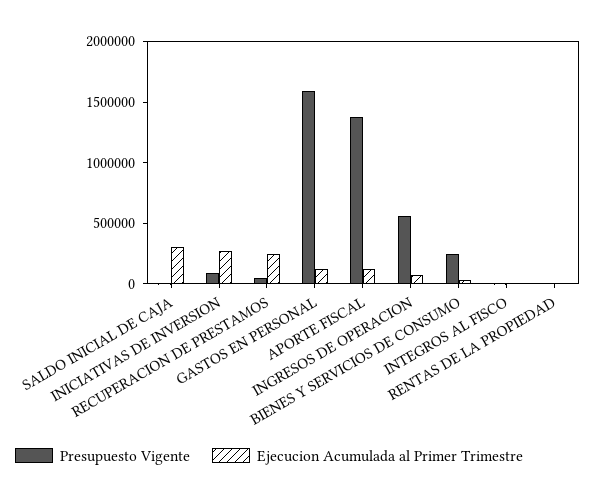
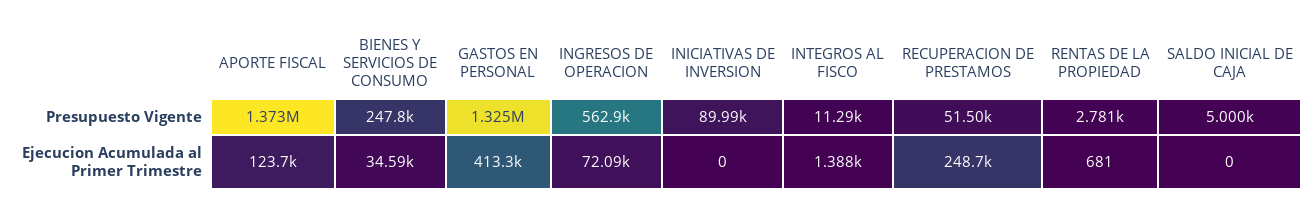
  {
    "Presupuesto Vigente": {
      "SALDO INICIAL DE CAJA": 5000,
      "INICIATIVAS DE INVERSION": 89990,
      "RECUPERACION DE PRESTAMOS": 51500,
-     "GASTOS EN PERSONAL": 1600000,
+     "GASTOS EN PERSONAL": 1325000,
      "APORTE FISCAL": 1373000,
      "INGRESOS DE OPERACION": 562900,
      "BIENES Y SERVICIOS DE CONSUMO": 247800,
      "INTEGROS AL FISCO": 11290,
      "RENTAS DE LA PROPIEDAD": 2781
    },
    "Ejecucion Acumulada al Primer Trimestre": {
-     "SALDO INICIAL DE CAJA": 300000,
+     "SALDO INICIAL DE CAJA": 0,
-     "INICIATIVAS DE INVERSION": 300000,
+     "INICIATIVAS DE INVERSION": 0,
      "RECUPERACION DE PRESTAMOS": 248700,
-     "GASTOS EN PERSONAL": 100000,
+     "GASTOS EN PERSONAL": 413300,
      "APORTE FISCAL": 123700,
      "INGRESOS DE OPERACION": 72090,
      "BIENES Y SERVICIOS DE CONSUMO": 34590,
      "INTEGROS AL FISCO": 1388,
      "RENTAS DE LA PROPIEDAD": 681
    }
  }

